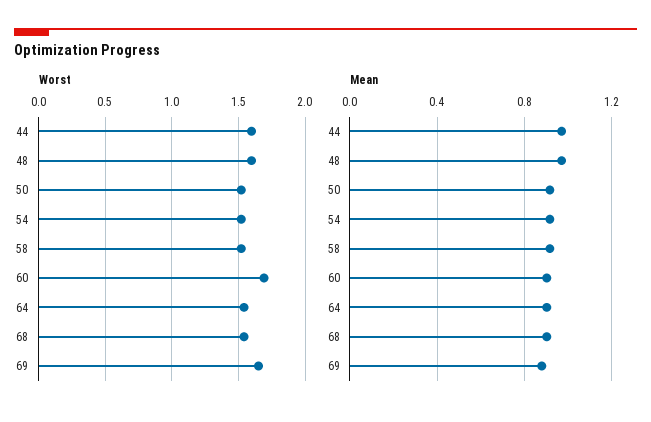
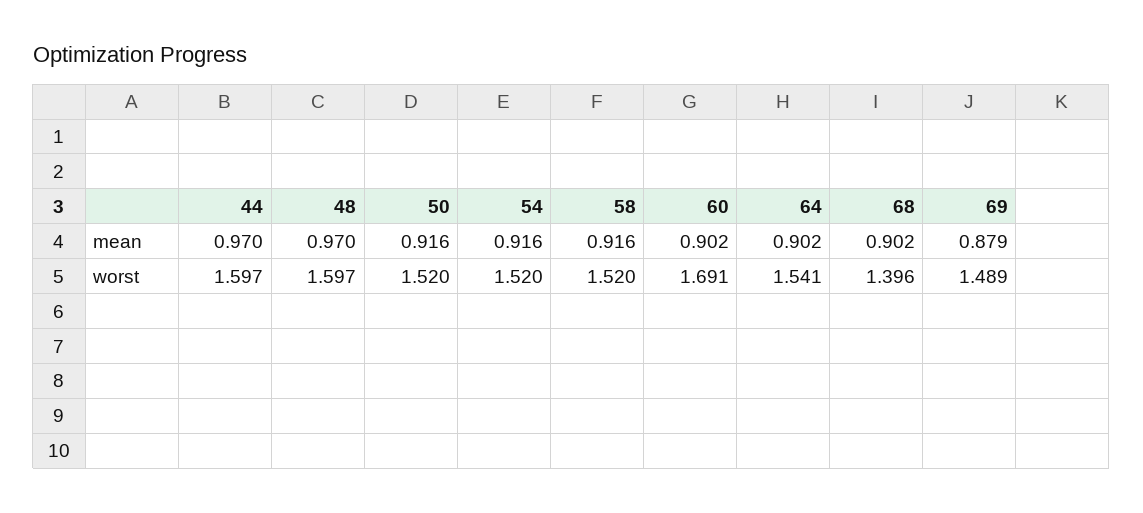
  {
    "Worst": {
      "44": 1.597,
      "48": 1.597,
      "50": 1.52,
      "54": 1.52,
      "58": 1.52,
      "60": 1.691,
      "64": 1.541,
-     "68": 1.55,
+     "68": 1.396,
-     "69": 1.65
+     "69": 1.489
    },
    "Mean": {
      "44": 0.97,
      "48": 0.97,
      "50": 0.916,
      "54": 0.916,
      "58": 0.916,
      "60": 0.902,
      "64": 0.902,
      "68": 0.902,
      "69": 0.879
    }
  }

